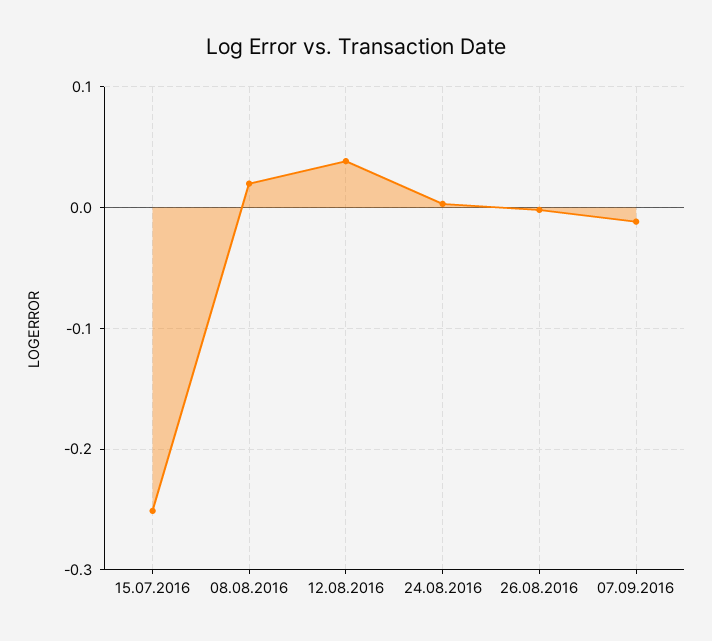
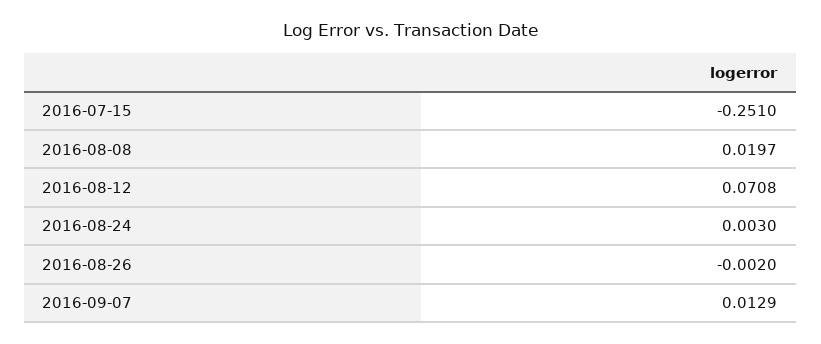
  {
    "15.07.2016": -0.251,
    "08.08.2016": 0.0197,
-   "12.08.2016": 0.04,
+   "12.08.2016": 0.0708,
    "24.08.2016": 0.003,
    "26.08.2016": -0.002,
-   "07.09.2016": -0.01
+   "07.09.2016": 0.0129
  }

